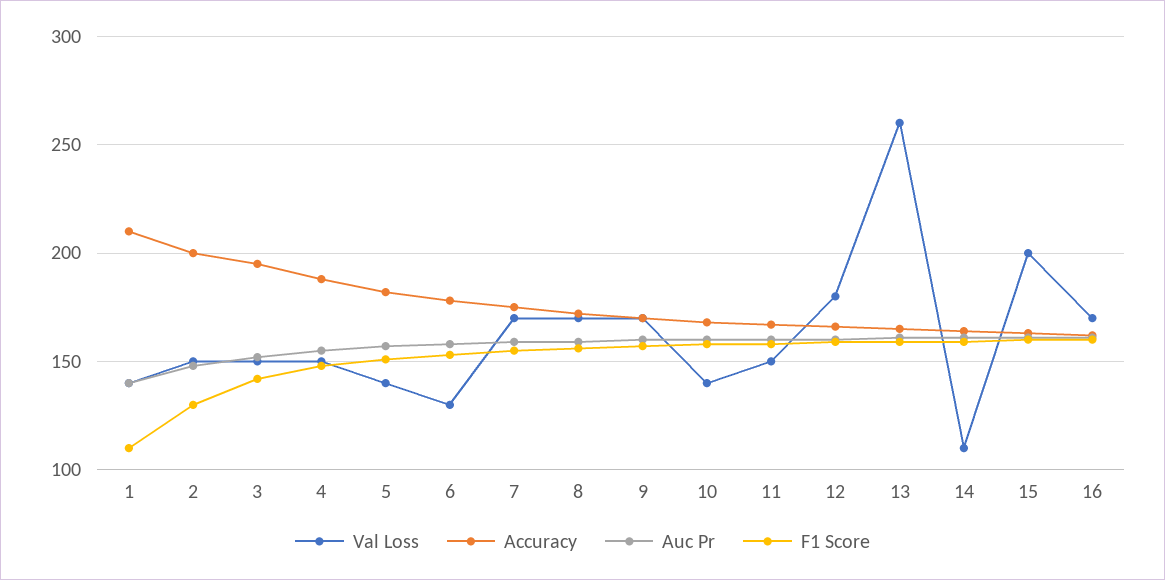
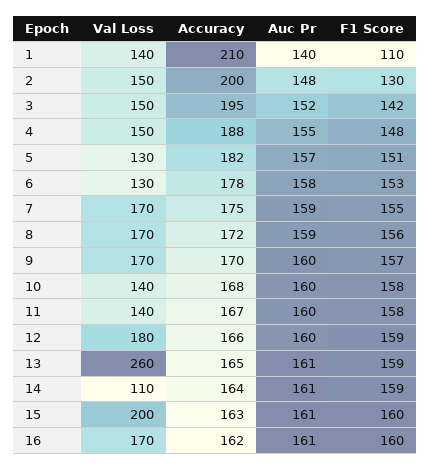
  {
    "Val Loss": {
      "1": 140,
      "2": 150,
      "3": 150,
      "4": 150,
-     "5": 140,
+     "5": 130,
      "6": 130,
      "7": 170,
      "8": 170,
      "9": 170,
      "10": 140,
-     "11": 150,
+     "11": 140,
      "12": 180,
      "13": 260,
      "14": 110,
      "15": 200,
      "16": 170
    },
    "Accuracy": {
      "1": 210,
      "2": 200,
      "3": 195,
      "4": 188,
      "5": 182,
      "6": 178,
      "7": 175,
      "8": 172,
      "9": 170,
      "10": 168,
      "11": 167,
      "12": 166,
      "13": 165,
      "14": 164,
      "15": 163,
      "16": 162
    },
    "Auc Pr": {
      "1": 140,
      "2": 148,
      "3": 152,
      "4": 155,
      "5": 157,
      "6": 158,
      "7": 159,
      "8": 159,
      "9": 160,
      "10": 160,
      "11": 160,
      "12": 160,
      "13": 161,
      "14": 161,
      "15": 161,
      "16": 161
    },
    "F1 Score": {
      "1": 110,
      "2": 130,
      "3": 142,
      "4": 148,
      "5": 151,
      "6": 153,
      "7": 155,
      "8": 156,
      "9": 157,
      "10": 158,
      "11": 158,
      "12": 159,
      "13": 159,
      "14": 159,
      "15": 160,
      "16": 160
    }
  }

